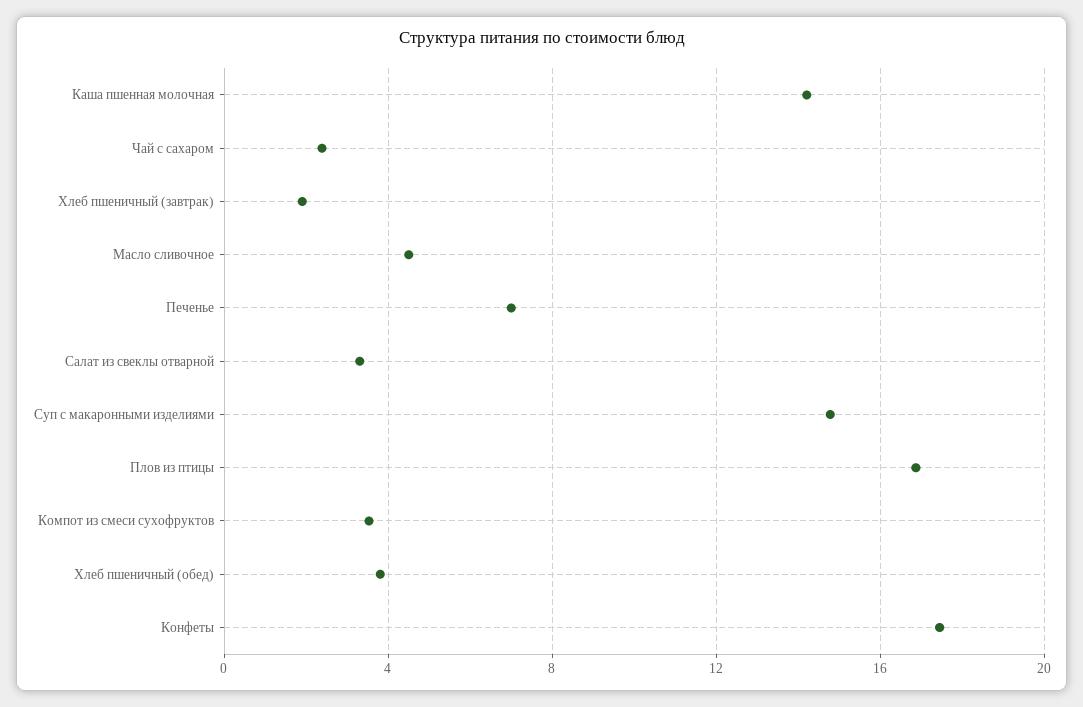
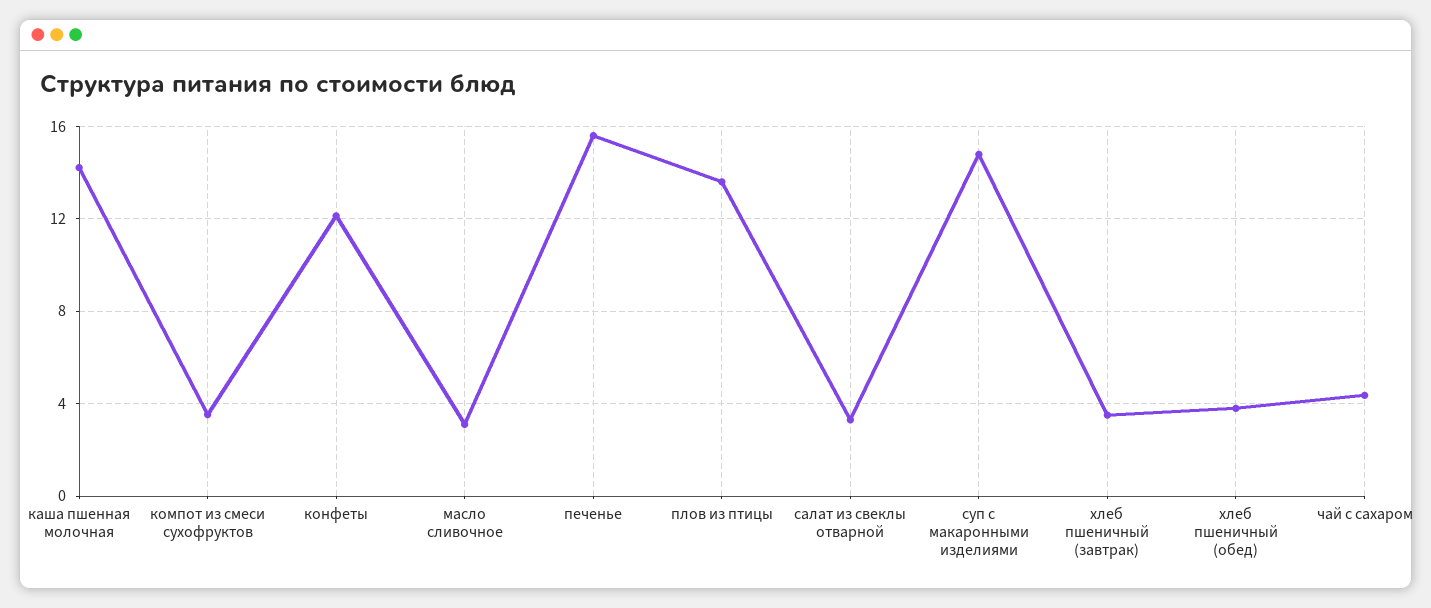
  {
    "Каша пшенная молочная": 14,
-   "Чай с сахаром": 2.5,
+   "Чай с сахаром": 4.5,
-   "Хлеб пшеничный (завтрак)": 2,
+   "Хлеб пшеничный (завтрак)": 3.5,
-   "Масло сливочное": 4.5,
+   "Масло сливочное": 3,
-   "Печенье": 7,
+   "Печенье": 15.5,
    "Салат из свеклы отварной": 3.5,
    "Суп с макаронными изделиями": 15,
-   "Плов из птицы": 17,
+   "Плов из птицы": 13.5,
    "Компот из смеси сухофруктов": 3.5,
    "Хлеб пшеничный (обед)": 4,
-   "Конфеты": 17.5
+   "Конфеты": 12
  }

